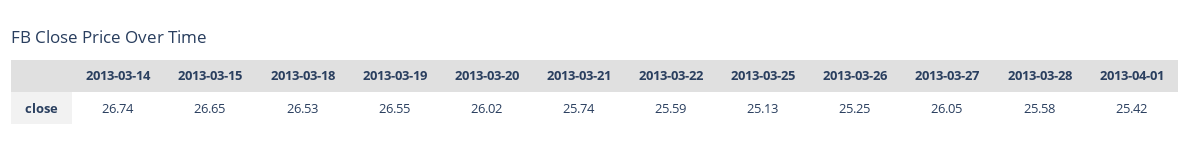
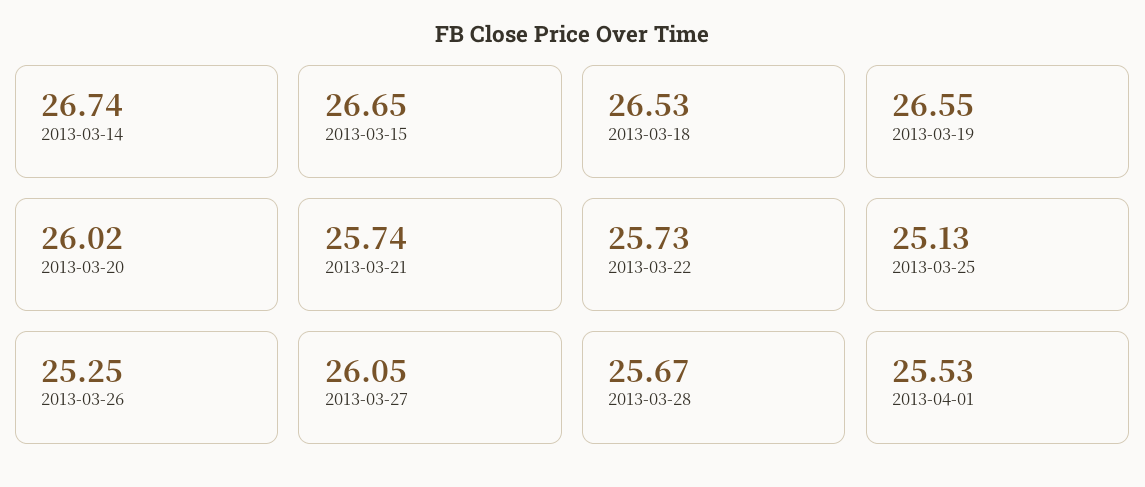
  {
    "2013-03-14": 26.74,
    "2013-03-15": 26.65,
    "2013-03-18": 26.53,
    "2013-03-19": 26.55,
    "2013-03-20": 26.02,
    "2013-03-21": 25.74,
-   "2013-03-22": 25.59,
+   "2013-03-22": 25.73,
    "2013-03-25": 25.13,
    "2013-03-26": 25.25,
    "2013-03-27": 26.05,
-   "2013-03-28": 25.58,
+   "2013-03-28": 25.67,
-   "2013-04-01": 25.42
+   "2013-04-01": 25.53
  }

